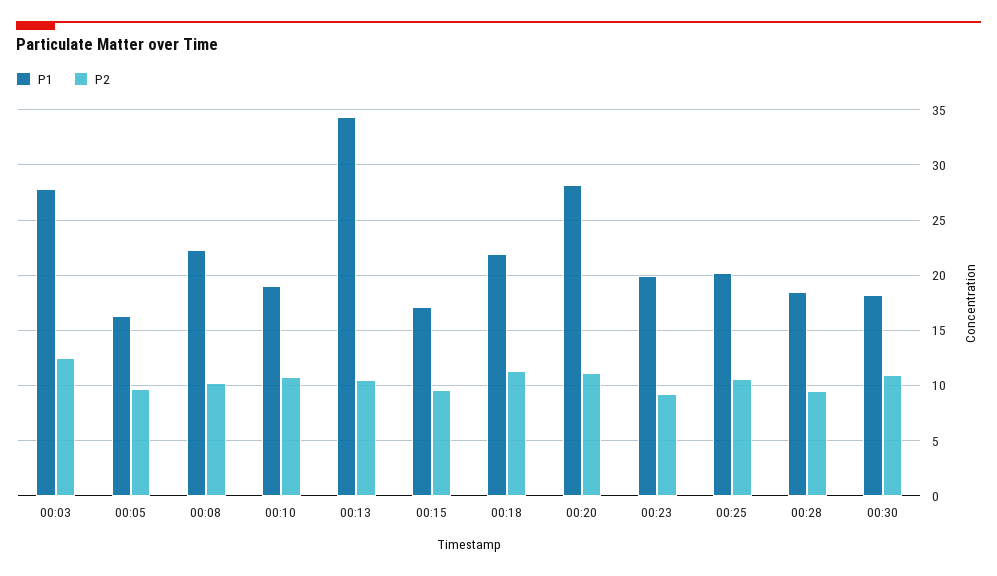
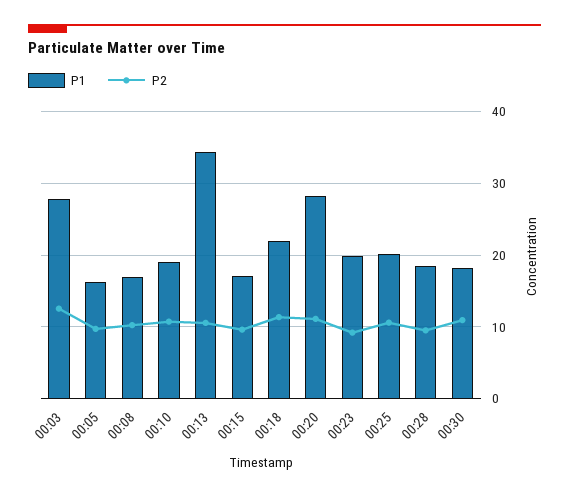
  {
    "P1": {
      "00:03": 28,
      "00:05": 16,
-     "00:08": 22,
+     "00:08": 17,
      "00:10": 19,
      "00:13": 34,
      "00:15": 17,
      "00:18": 22,
      "00:20": 28,
      "00:23": 20,
      "00:25": 20,
      "00:28": 18,
      "00:30": 18
    },
    "P2": {
      "00:03": 13,
      "00:05": 10,
      "00:08": 10,
      "00:10": 11,
      "00:13": 11,
      "00:15": 10,
      "00:18": 11,
      "00:20": 11,
      "00:23": 9,
      "00:25": 11,
      "00:28": 10,
      "00:30": 11
    }
  }

